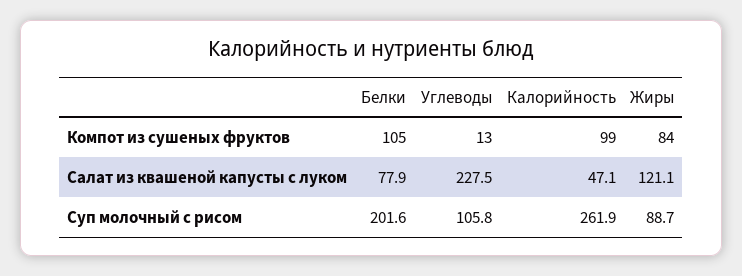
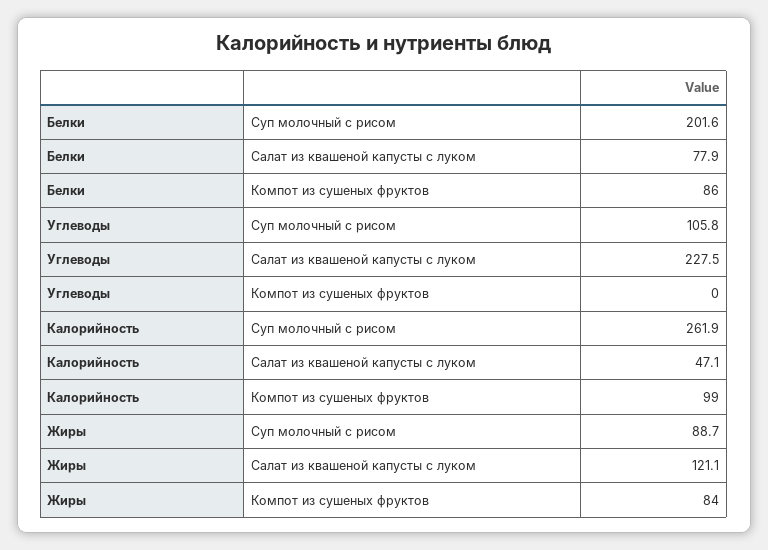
  {
    "Белки": {
-     "Компот из сушеных фруктов": 105,
+     "Компот из сушеных фруктов": 86,
      "Салат из квашеной капусты с луком": 77.9,
      "Суп молочный с рисом": 201.6
    },
    "Углеводы": {
-     "Компот из сушеных фруктов": 13,
+     "Компот из сушеных фруктов": 0,
      "Салат из квашеной капусты с луком": 227.5,
      "Суп молочный с рисом": 105.8
    },
    "Калорийность": {
      "Компот из сушеных фруктов": 99,
      "Салат из квашеной капусты с луком": 47.1,
      "Суп молочный с рисом": 261.9
    },
    "Жиры": {
      "Компот из сушеных фруктов": 84,
      "Салат из квашеной капусты с луком": 121.1,
      "Суп молочный с рисом": 88.7
    }
  }

